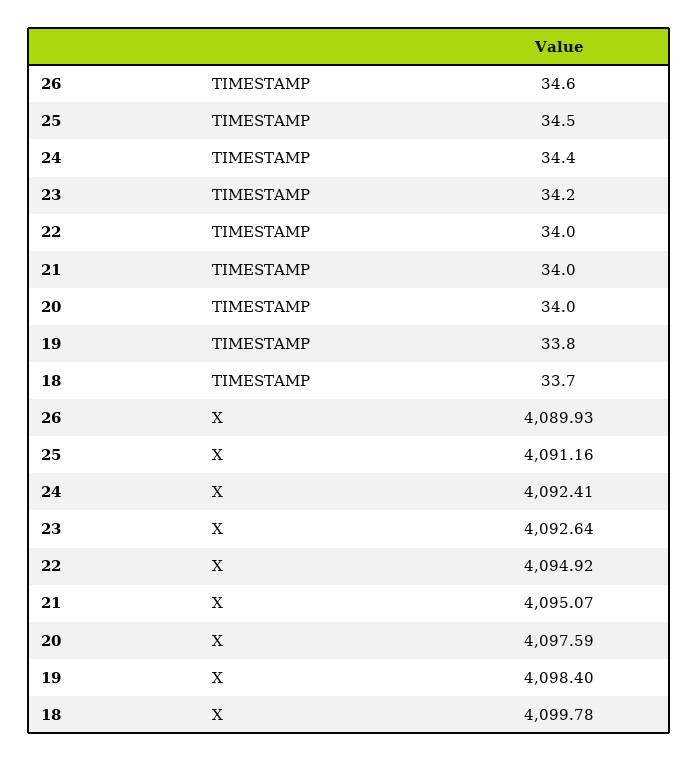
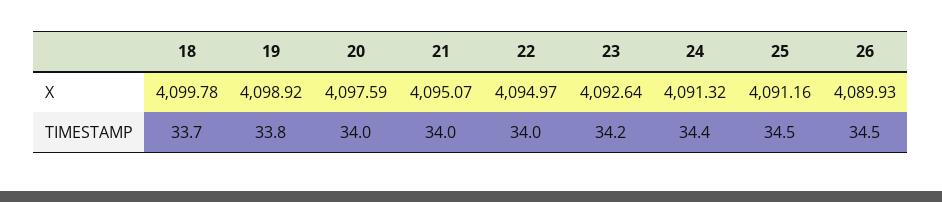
  {
    "26": {
-     "TIMESTAMP": 34.6,
+     "TIMESTAMP": 34.5,
      "X": 4089.93
    },
    "25": {
      "TIMESTAMP": 34.5,
      "X": 4091.16
    },
    "24": {
      "TIMESTAMP": 34.4,
-     "X": 4092.41
+     "X": 4091.32
    },
    "23": {
      "TIMESTAMP": 34.2,
      "X": 4092.64
    },
    "22": {
      "TIMESTAMP": 34,
-     "X": 4094.92
+     "X": 4094.97
    },
    "21": {
      "TIMESTAMP": 34,
      "X": 4095.07
    },
    "20": {
      "TIMESTAMP": 34,
      "X": 4097.59
    },
    "19": {
      "TIMESTAMP": 33.8,
-     "X": 4098.4
+     "X": 4098.92
    },
    "18": {
      "TIMESTAMP": 33.7,
      "X": 4099.78
    }
  }

